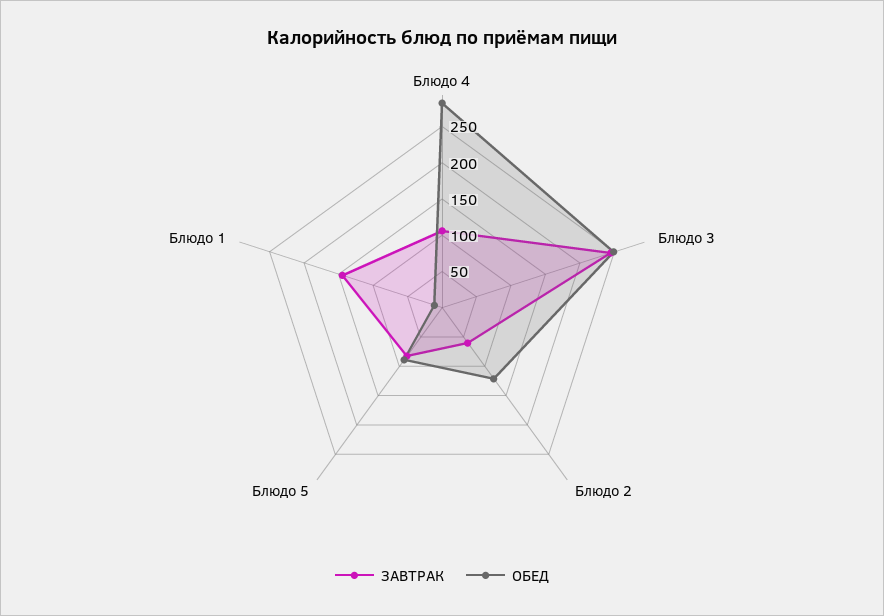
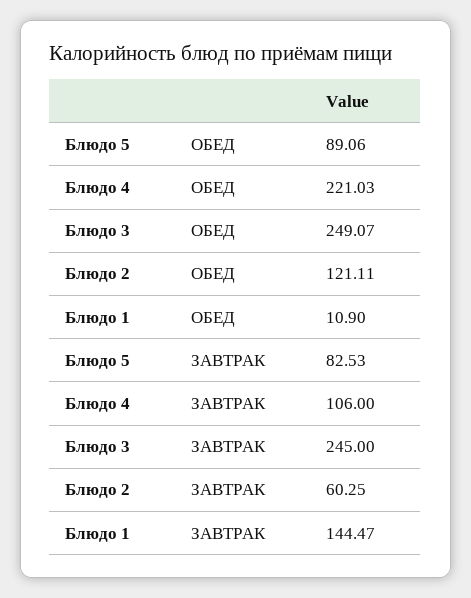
  {
    "ЗАВТРАК": {
      "Блюдо 4": 106,
      "Блюдо 3": 245,
      "Блюдо 2": 60.25,
      "Блюдо 5": 82.53,
      "Блюдо 1": 144.47
    },
    "ОБЕД": {
-     "Блюдо 4": 275,
+     "Блюдо 4": 221.03,
      "Блюдо 3": 249.07,
      "Блюдо 2": 121.11,
      "Блюдо 5": 89.06,
      "Блюдо 1": 10.9
    }
  }

